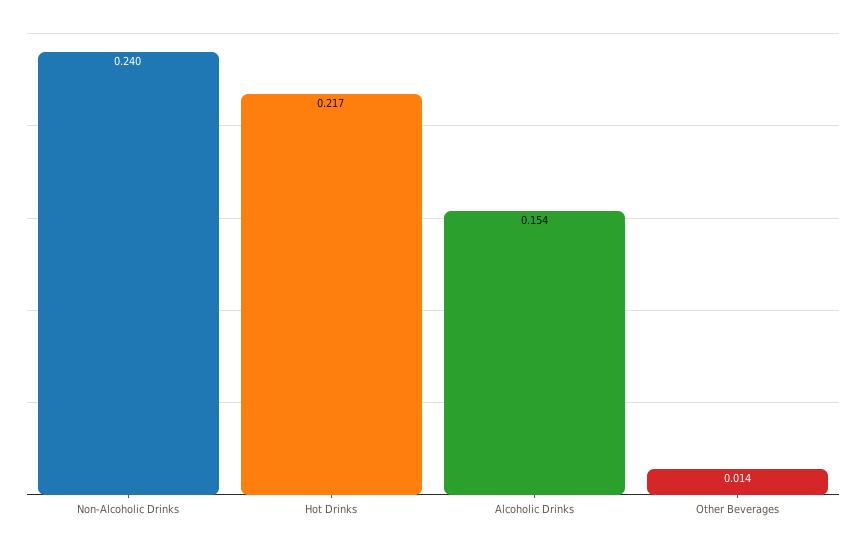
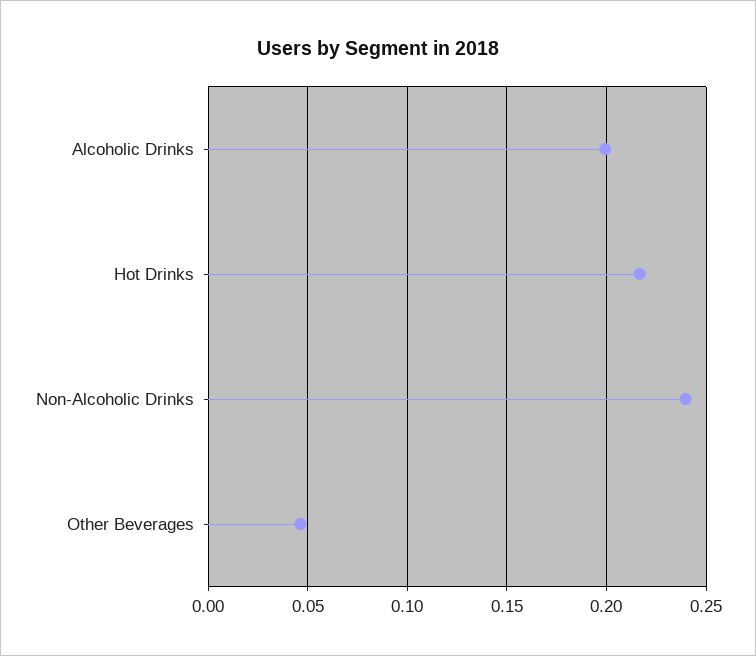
  {
    "Non-Alcoholic Drinks": 0.24,
    "Hot Drinks": 0.217,
-   "Alcoholic Drinks": 0.154,
+   "Alcoholic Drinks": 0.2,
-   "Other Beverages": 0.014
+   "Other Beverages": 0.045
  }

